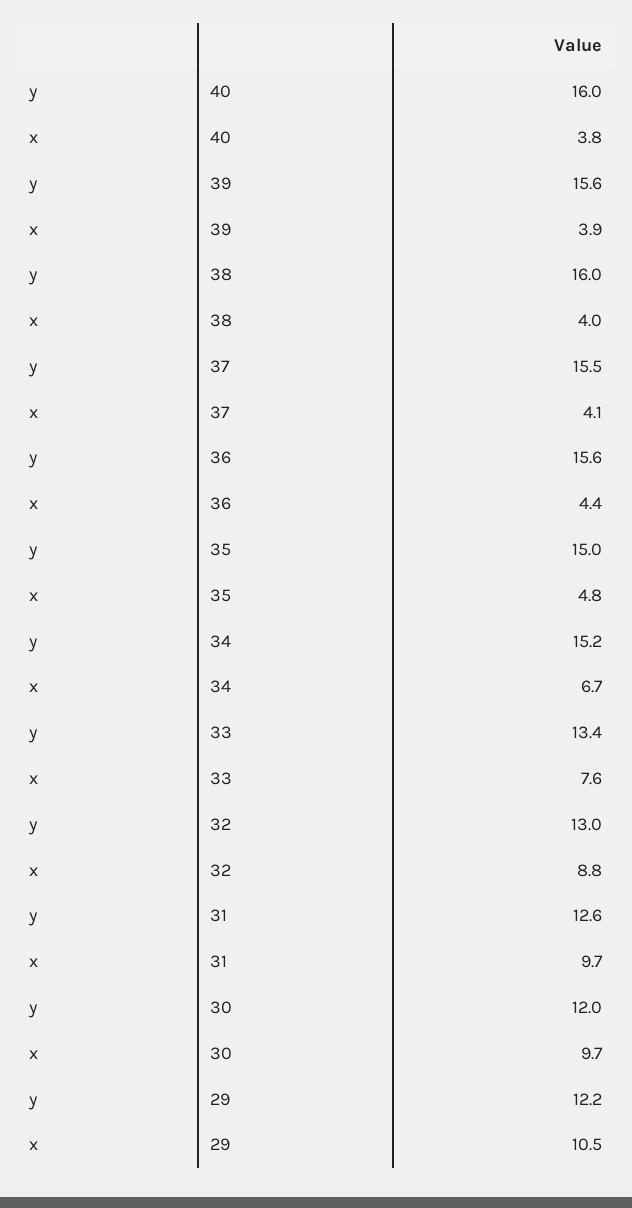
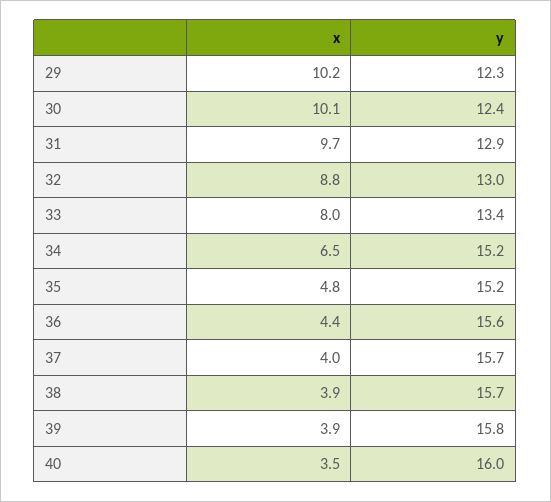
  {
    "y": {
      "40": 16,
-     "39": 15.6,
+     "39": 15.8,
-     "38": 16,
+     "38": 15.7,
-     "37": 15.5,
+     "37": 15.7,
      "36": 15.6,
-     "35": 15,
+     "35": 15.2,
      "34": 15.2,
      "33": 13.4,
      "32": 13,
-     "31": 12.6,
+     "31": 12.9,
-     "30": 12,
+     "30": 12.4,
-     "29": 12.2
+     "29": 12.3
    },
    "x": {
-     "40": 3.8,
+     "40": 3.5,
      "39": 3.9,
-     "38": 4,
+     "38": 3.9,
-     "37": 4.1,
+     "37": 4,
      "36": 4.4,
      "35": 4.8,
-     "34": 6.7,
+     "34": 6.5,
-     "33": 7.6,
+     "33": 8,
      "32": 8.8,
      "31": 9.7,
-     "30": 9.7,
+     "30": 10.1,
-     "29": 10.5
+     "29": 10.2
    }
  }

